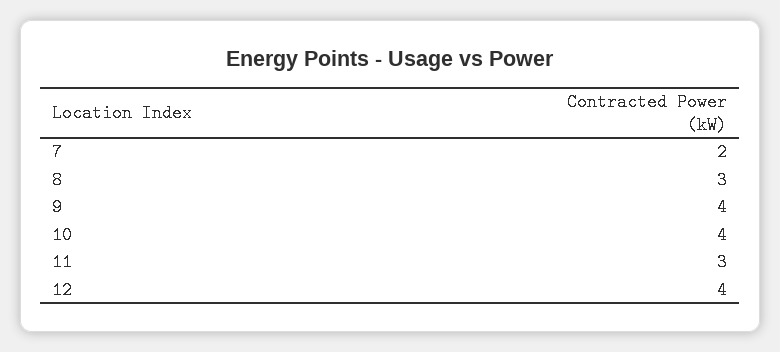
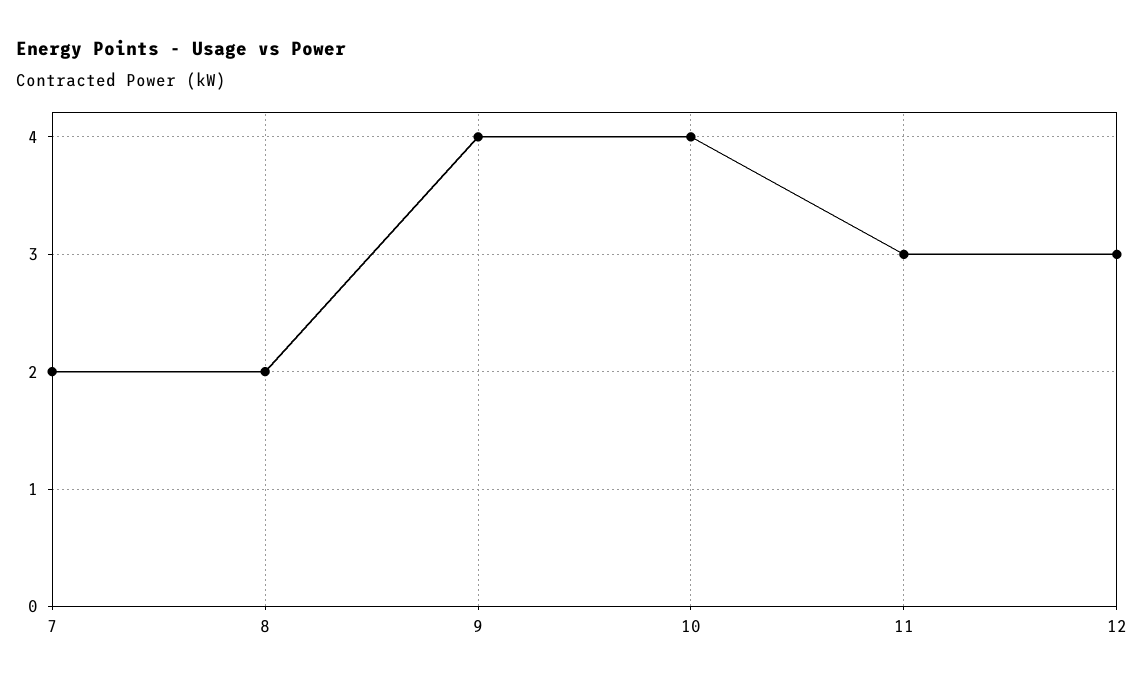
  {
    "7": 2,
-   "8": 3,
+   "8": 2,
    "9": 4,
    "10": 4,
    "11": 3,
-   "12": 4
+   "12": 3
  }

